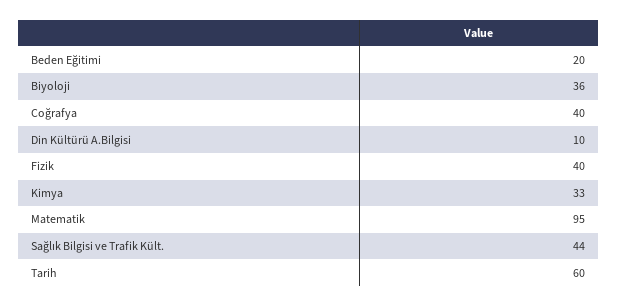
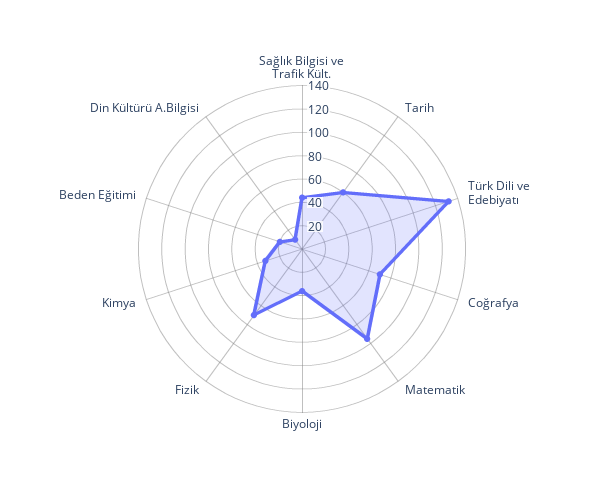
  {
    "Beden Eğitimi": 20,
    "Biyoloji": 36,
-   "Coğrafya": 40,
+   "Coğrafya": 70,
    "Din Kültürü A.Bilgisi": 10,
-   "Fizik": 40,
+   "Fizik": 70,
    "Kimya": 33,
    "Matematik": 95,
    "Sağlık Bilgisi ve Trafik Kült.": 44,
-   "Tarih": 60
+   "Tarih": 60,
+   "Türk Dili ve Edebiyatı": 130
  }

